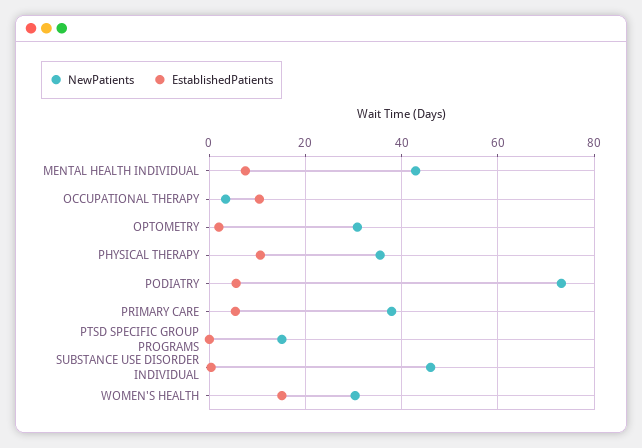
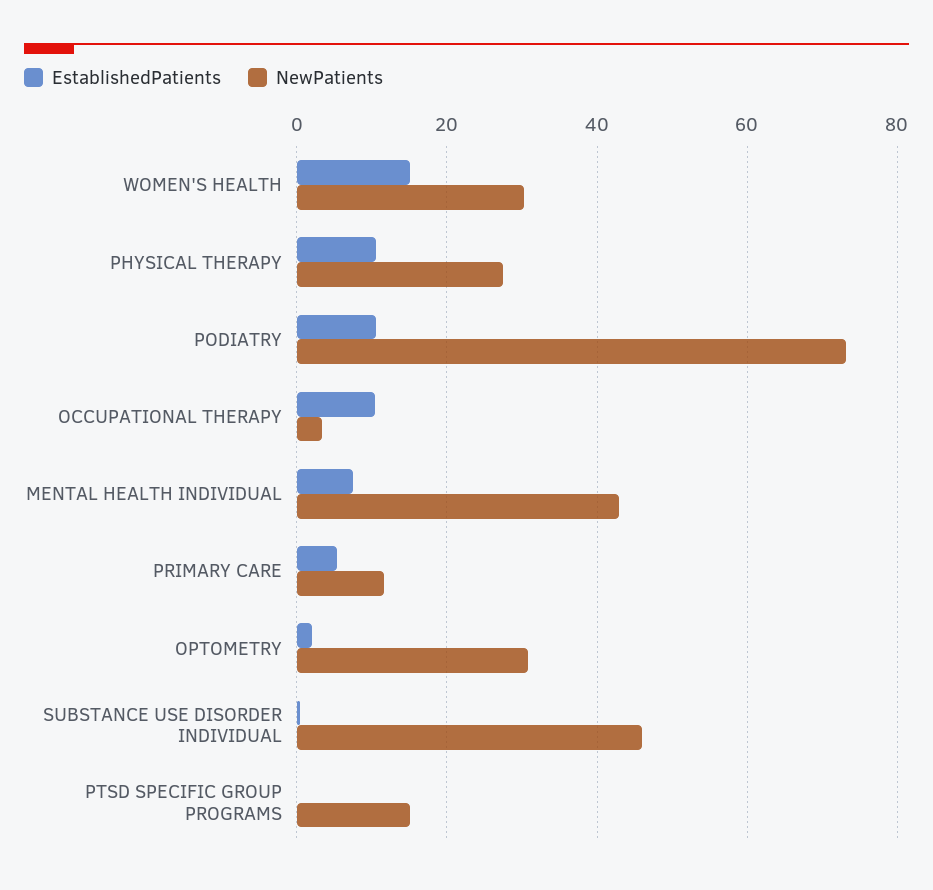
  {
    "NewPatients": {
      "MENTAL HEALTH INDIVIDUAL": 42,
      "OCCUPATIONAL THERAPY": 4,
      "OPTOMETRY": 30,
-     "PHYSICAL THERAPY": 36,
+     "PHYSICAL THERAPY": 28,
      "PODIATRY": 74,
-     "PRIMARY CARE": 38,
+     "PRIMARY CARE": 12,
      "PTSD SPECIFIC GROUP PROGRAMS": 16,
      "SUBSTANCE USE DISORDER INDIVIDUAL": 46,
      "WOMEN'S HEALTH": 30
    },
    "EstablishedPatients": {
      "MENTAL HEALTH INDIVIDUAL": 8,
      "OCCUPATIONAL THERAPY": 10,
      "OPTOMETRY": 2,
      "PHYSICAL THERAPY": 10,
-     "PODIATRY": 6,
+     "PODIATRY": 10,
      "PRIMARY CARE": 6,
      "PTSD SPECIFIC GROUP PROGRAMS": 0,
      "SUBSTANCE USE DISORDER INDIVIDUAL": 0,
      "WOMEN'S HEALTH": 16
    }
  }

